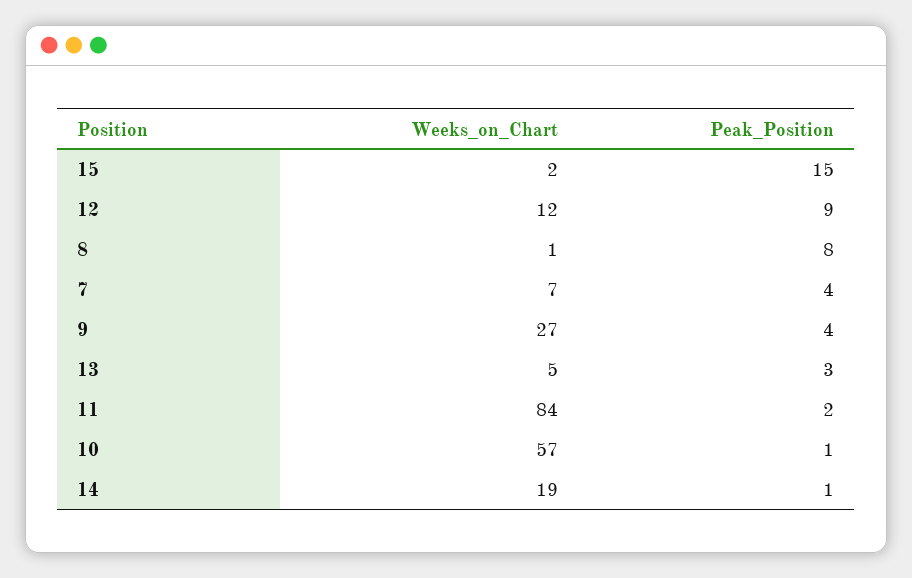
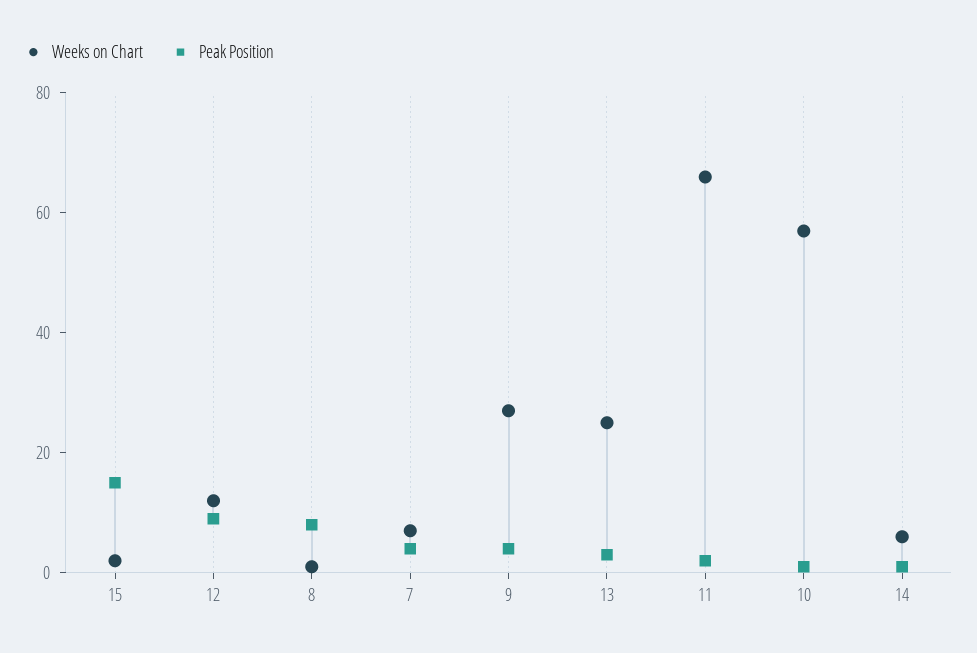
  {
    "Weeks_on_Chart": {
      "15": 2,
      "12": 12,
      "8": 1,
      "7": 7,
      "9": 27,
-     "13": 5,
+     "13": 25,
-     "11": 84,
+     "11": 65,
      "10": 57,
-     "14": 19
+     "14": 5
    },
    "Peak_Position": {
      "15": 15,
      "12": 9,
      "8": 8,
      "7": 4,
      "9": 4,
      "13": 3,
      "11": 2,
      "10": 1,
      "14": 1
    }
  }

